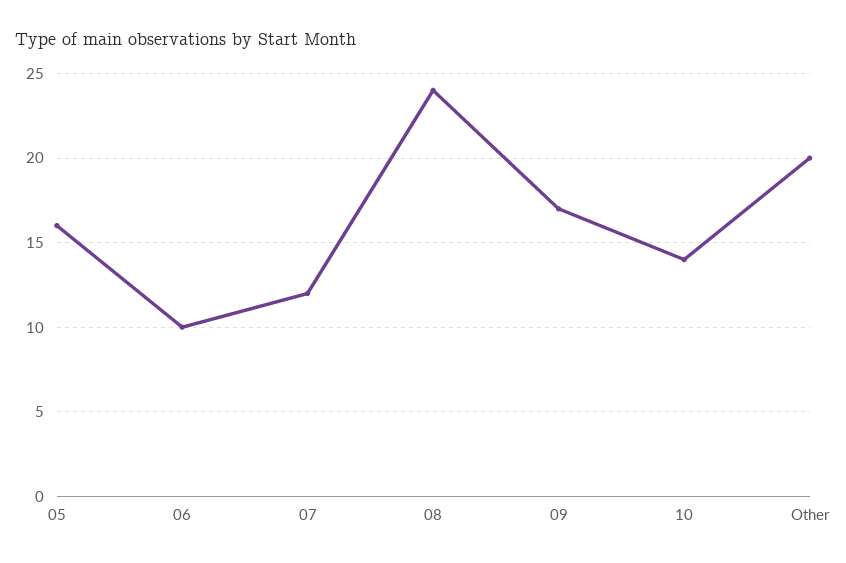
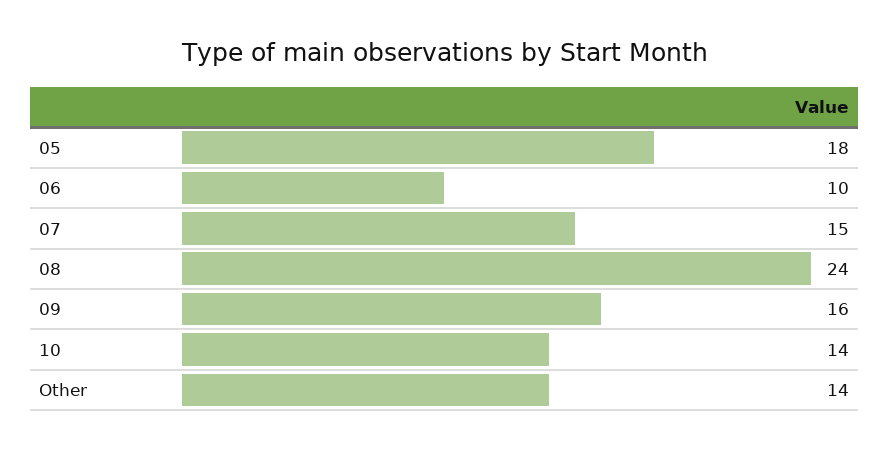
  {
-   "05": 16,
+   "05": 18,
    "06": 10,
-   "07": 12,
+   "07": 15,
    "08": 24,
-   "09": 17,
+   "09": 16,
    "10": 14,
-   "Other": 20
+   "Other": 14
  }

